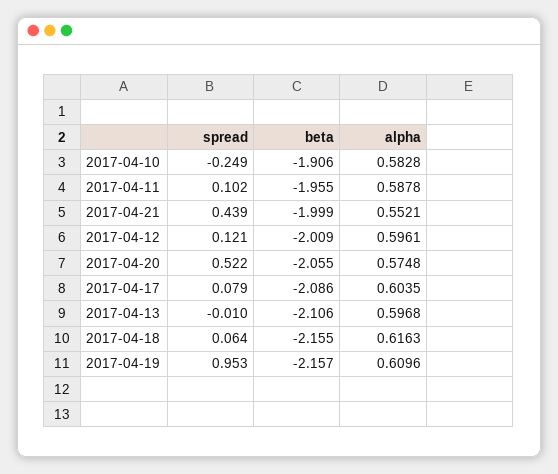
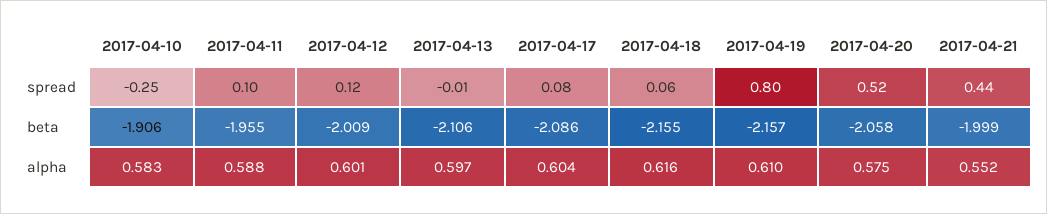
  {
    "spread": {
      "2017-04-10": -0.249,
      "2017-04-11": 0.102,
      "2017-04-21": 0.439,
      "2017-04-12": 0.121,
      "2017-04-20": 0.522,
      "2017-04-17": 0.079,
      "2017-04-13": -0.01,
      "2017-04-18": 0.064,
-     "2017-04-19": 0.953
+     "2017-04-19": 0.8
    },
    "beta": {
      "2017-04-10": -1.906,
      "2017-04-11": -1.955,
      "2017-04-21": -1.999,
      "2017-04-12": -2.009,
-     "2017-04-20": -2.055,
+     "2017-04-20": -2.058,
      "2017-04-17": -2.086,
      "2017-04-13": -2.106,
      "2017-04-18": -2.155,
      "2017-04-19": -2.157
    },
    "alpha": {
      "2017-04-10": 0.5828,
      "2017-04-11": 0.5878,
      "2017-04-21": 0.5521,
-     "2017-04-12": 0.5961,
+     "2017-04-12": 0.601,
      "2017-04-20": 0.5748,
      "2017-04-17": 0.6035,
      "2017-04-13": 0.5968,
      "2017-04-18": 0.6163,
      "2017-04-19": 0.6096
    }
  }

